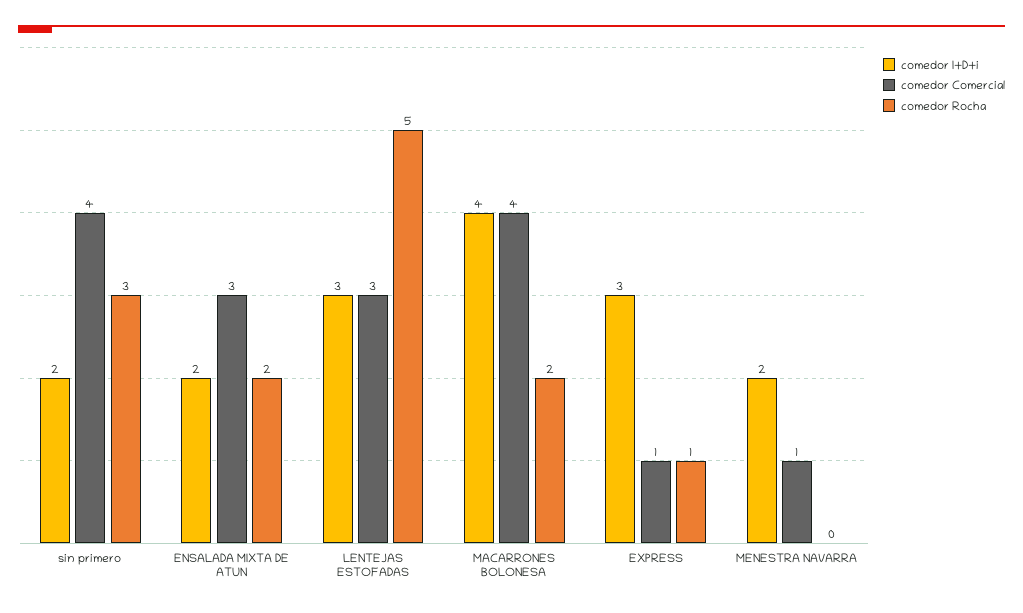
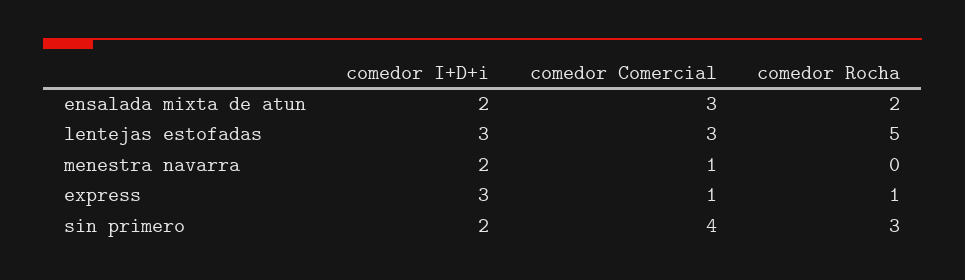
  {
    "comedor I+D+i": {
      "sin primero": 2,
      "ENSALADA MIXTA DE ATUN": 2,
      "LENTEJAS ESTOFADAS": 3,
-     "MACARRONES BOLONESA": 4,
      "EXPRESS": 3,
      "MENESTRA NAVARRA": 2
    },
    "comedor Comercial": {
      "sin primero": 4,
      "ENSALADA MIXTA DE ATUN": 3,
      "LENTEJAS ESTOFADAS": 3,
-     "MACARRONES BOLONESA": 4,
      "EXPRESS": 1,
      "MENESTRA NAVARRA": 1
    },
    "comedor Rocha": {
      "sin primero": 3,
      "ENSALADA MIXTA DE ATUN": 2,
      "LENTEJAS ESTOFADAS": 5,
-     "MACARRONES BOLONESA": 2,
      "EXPRESS": 1,
      "MENESTRA NAVARRA": 0
    }
  }

